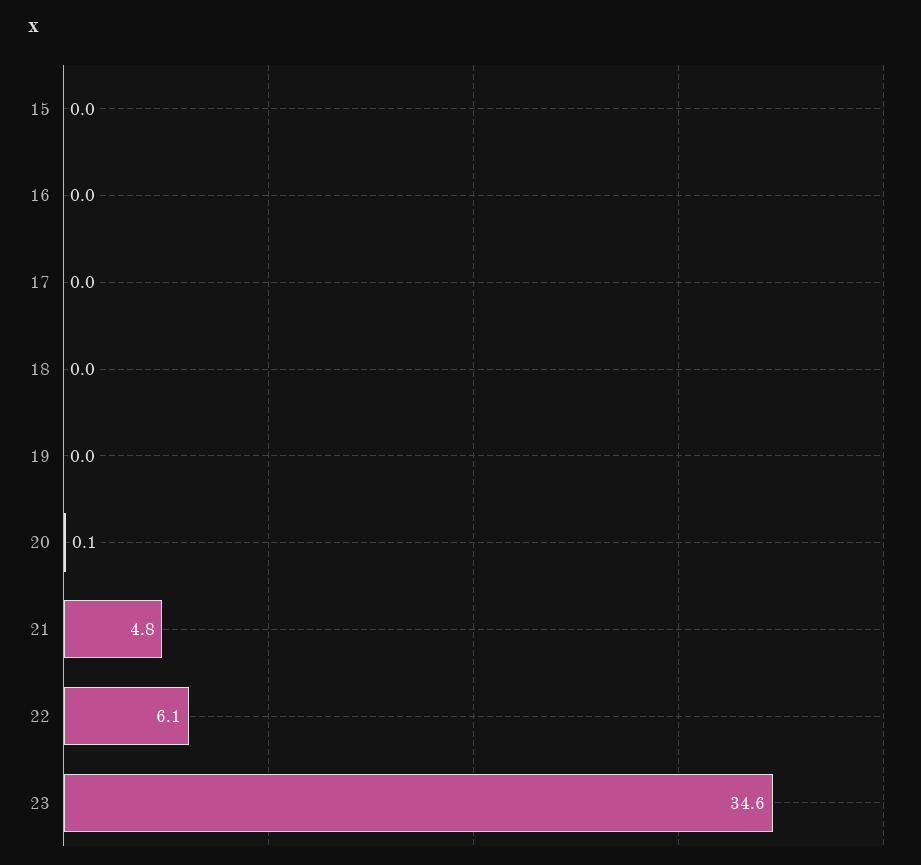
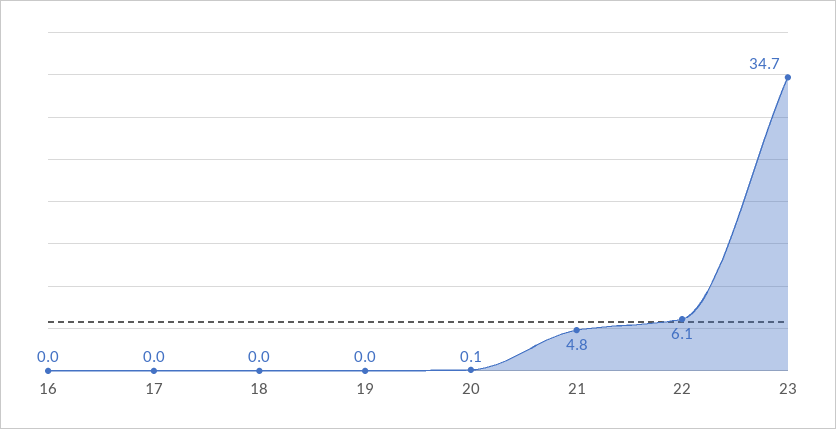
  {
-   "15": 0,
    "16": 0,
    "17": 0,
    "18": 0,
    "19": 0,
    "20": 0.1,
    "21": 4.8,
    "22": 6.1,
-   "23": 34.6
+   "23": 34.7
  }

